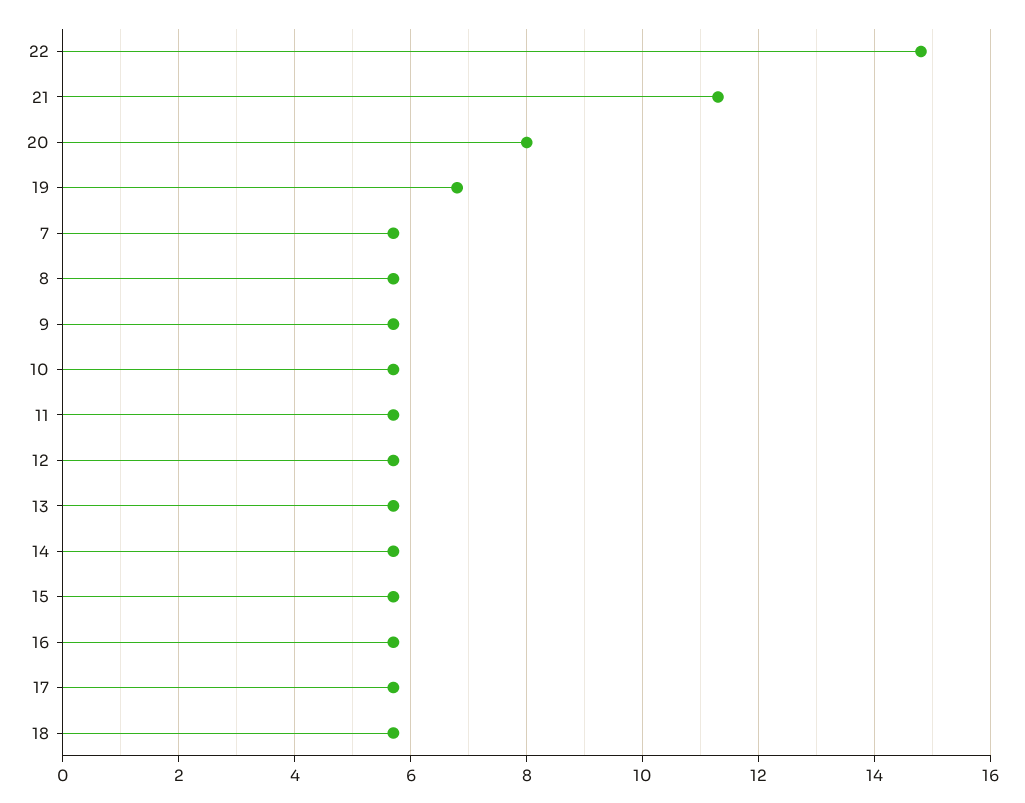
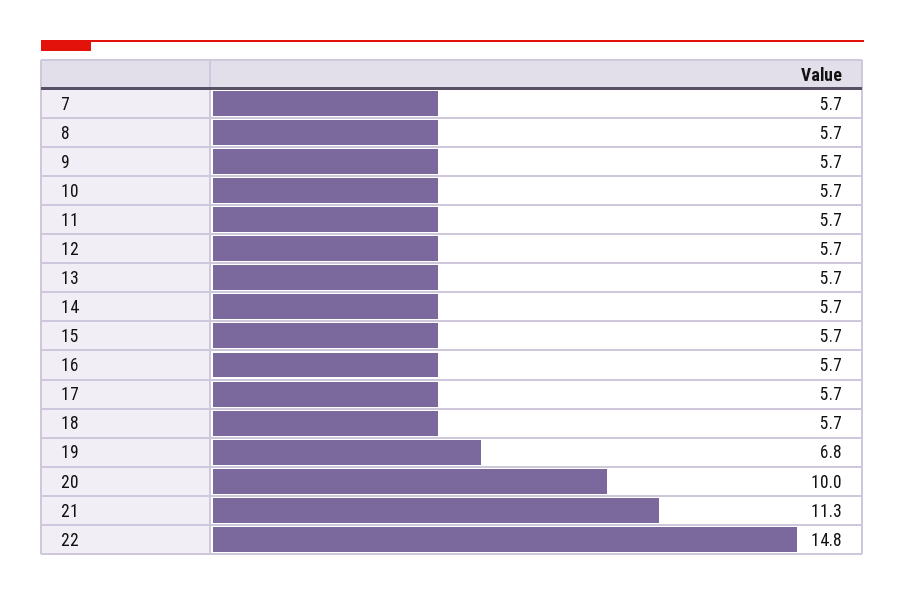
  {
    "22": 14.8,
    "21": 11.3,
-   "20": 8,
+   "20": 10,
    "19": 6.8,
    "7": 5.7,
    "8": 5.7,
    "9": 5.7,
    "10": 5.7,
    "11": 5.7,
    "12": 5.7,
    "13": 5.7,
    "14": 5.7,
    "15": 5.7,
    "16": 5.7,
    "17": 5.7,
    "18": 5.7
  }

